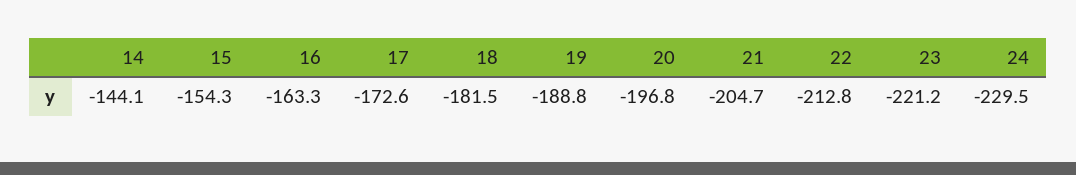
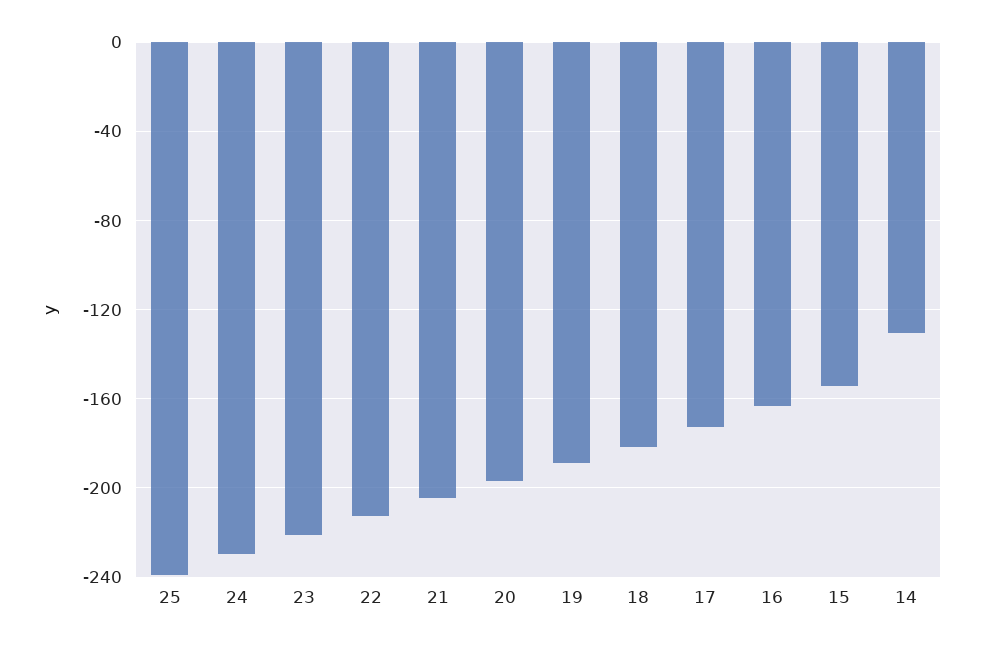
  {
-   "14": -144.1,
+   "14": -130,
    "15": -154.3,
    "16": -163.3,
    "17": -172.6,
    "18": -181.5,
    "19": -188.8,
    "20": -196.8,
    "21": -204.7,
    "22": -212.8,
    "23": -221.2,
-   "24": -229.5
+   "24": -229.5,
+   "25": -240
  }

